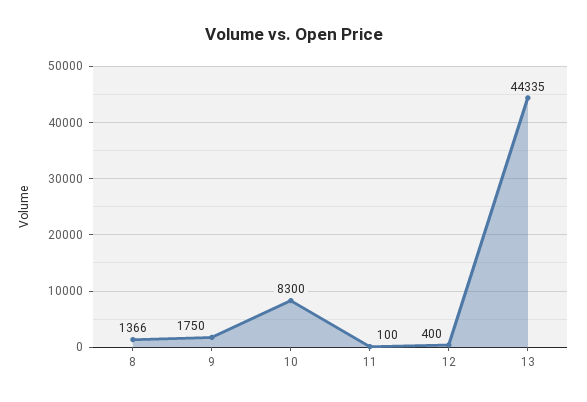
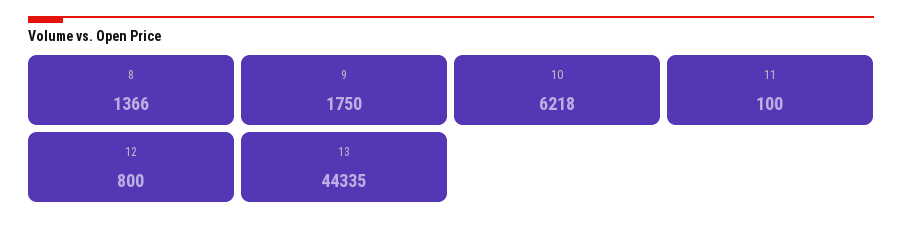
  {
    "8": 1366,
    "9": 1750,
-   "10": 8300,
+   "10": 6218,
    "11": 100,
-   "12": 400,
+   "12": 800,
    "13": 44335
  }

